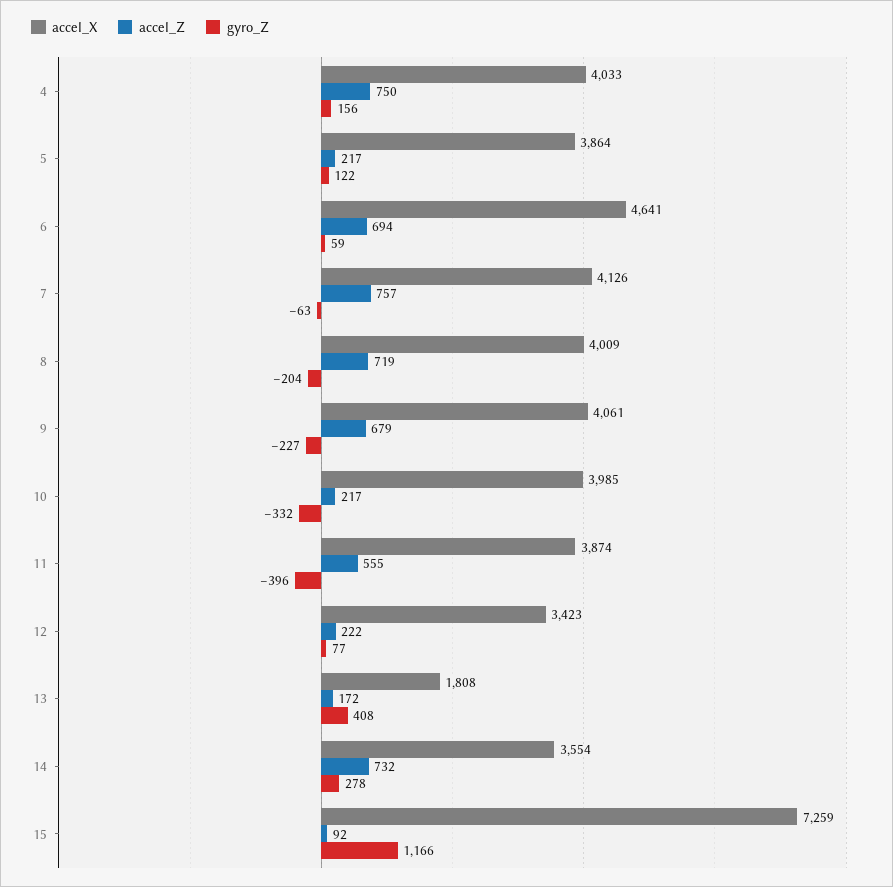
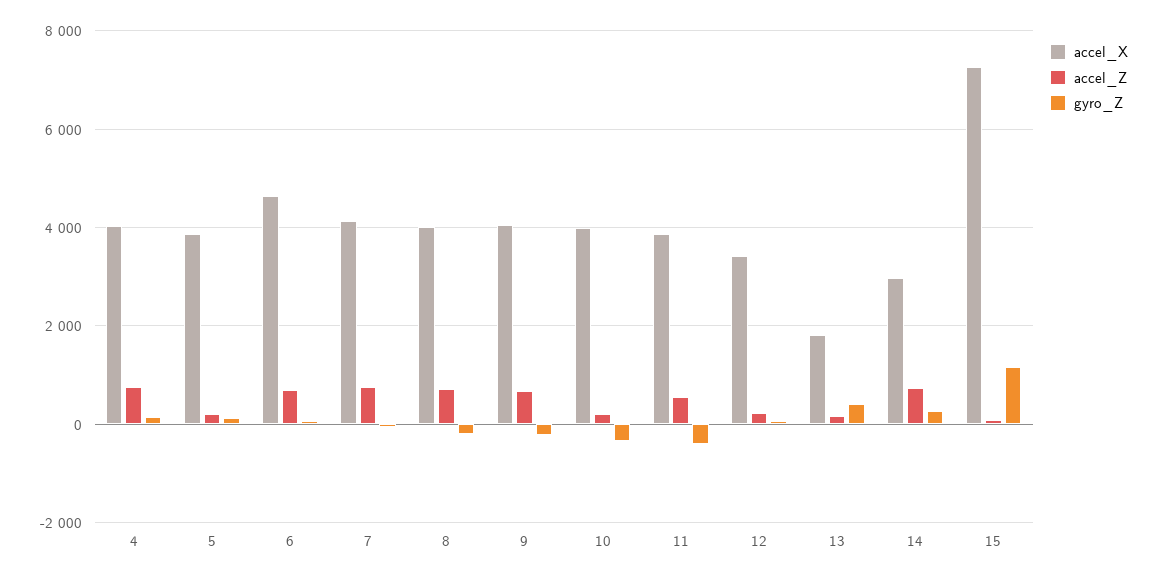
  {
    "accel_X": {
      "4": 4033,
      "5": 3864,
      "6": 4641,
      "7": 4126,
      "8": 4009,
      "9": 4061,
      "10": 3985,
      "11": 3874,
      "12": 3423,
      "13": 1808,
-     "14": 3554,
+     "14": 3000,
      "15": 7259
    },
    "accel_Z": {
      "4": 750,
      "5": 217,
      "6": 694,
      "7": 757,
      "8": 719,
      "9": 679,
      "10": 217,
      "11": 555,
      "12": 222,
      "13": 172,
      "14": 732,
      "15": 92
    },
    "gyro_Z": {
      "4": 156,
      "5": 122,
      "6": 59,
      "7": -63,
      "8": -204,
      "9": -227,
      "10": -332,
      "11": -396,
      "12": 77,
      "13": 408,
      "14": 278,
      "15": 1166
    }
  }

